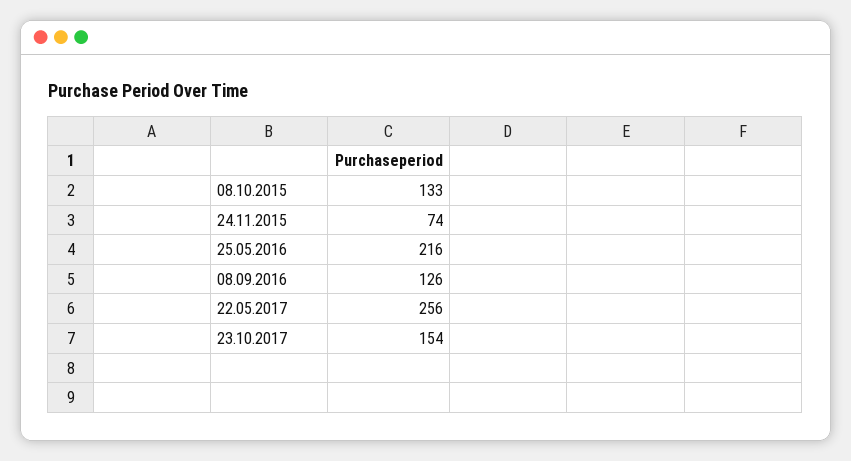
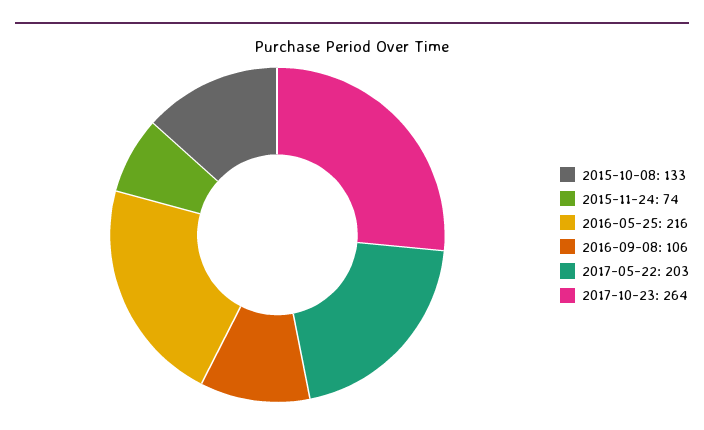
  {
    "08.10.2015": 133,
    "24.11.2015": 74,
    "25.05.2016": 216,
-   "08.09.2016": 126,
+   "08.09.2016": 106,
-   "22.05.2017": 256,
+   "22.05.2017": 203,
-   "23.10.2017": 154
+   "23.10.2017": 264
  }

